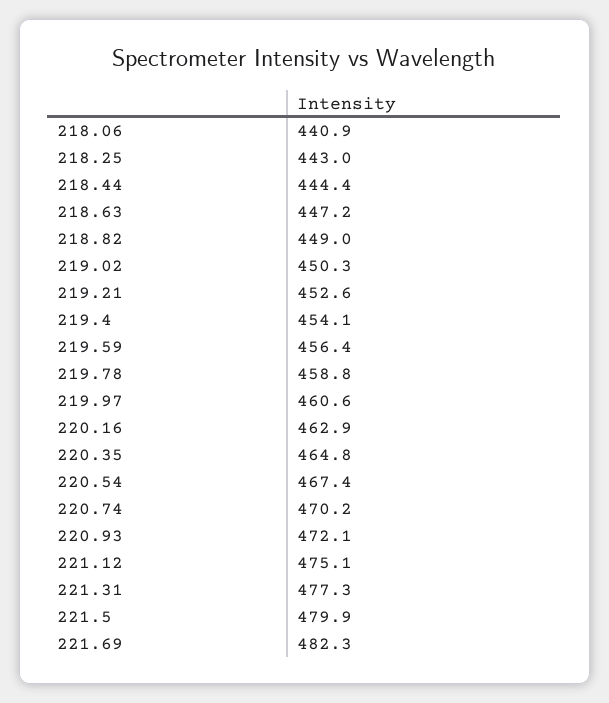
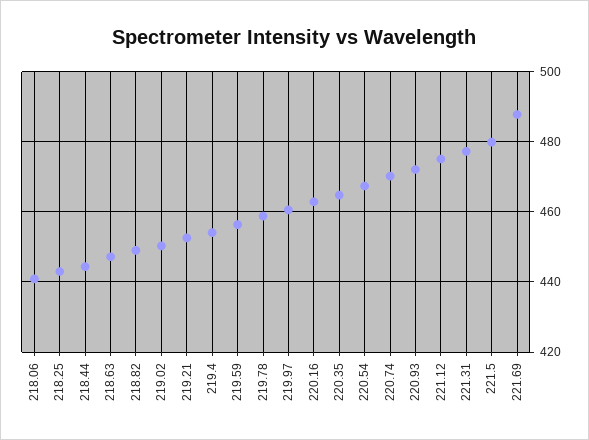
  {
    "218.06": 440.9,
    "218.25": 443,
    "218.44": 444.4,
    "218.63": 447.2,
    "218.82": 449,
    "219.02": 450.3,
    "219.21": 452.6,
    "219.4": 454.1,
    "219.59": 456.4,
    "219.78": 458.8,
    "219.97": 460.6,
    "220.16": 462.9,
    "220.35": 464.8,
    "220.54": 467.4,
    "220.74": 470.2,
    "220.93": 472.1,
    "221.12": 475.1,
    "221.31": 477.3,
    "221.5": 479.9,
-   "221.69": 482.3
+   "221.69": 488
  }

